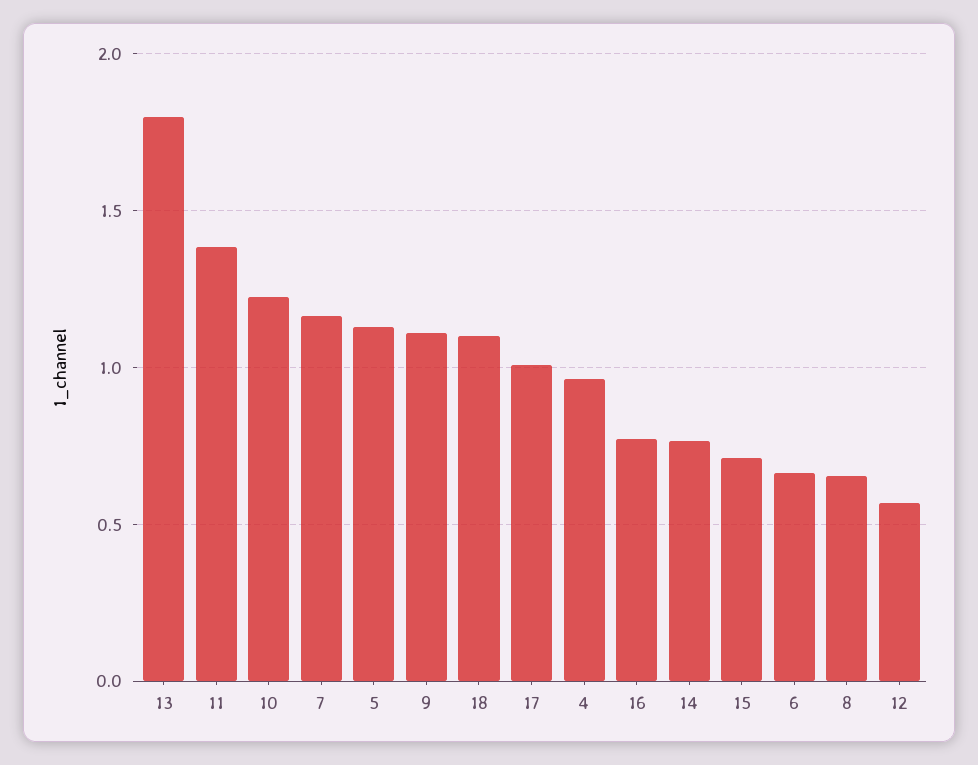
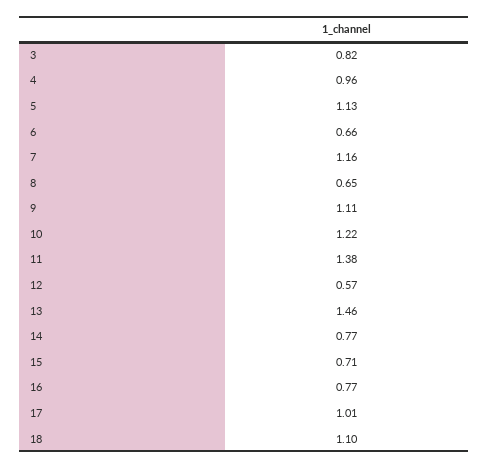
  {
-   "13": 1.8,
+   "13": 1.46,
    "11": 1.38,
    "10": 1.22,
    "7": 1.16,
    "5": 1.13,
    "9": 1.11,
    "18": 1.1,
    "17": 1.01,
    "4": 0.96,
    "16": 0.77,
    "14": 0.77,
    "15": 0.71,
    "6": 0.66,
    "8": 0.65,
-   "12": 0.57
+   "12": 0.57,
+   "3": 0.82
  }

